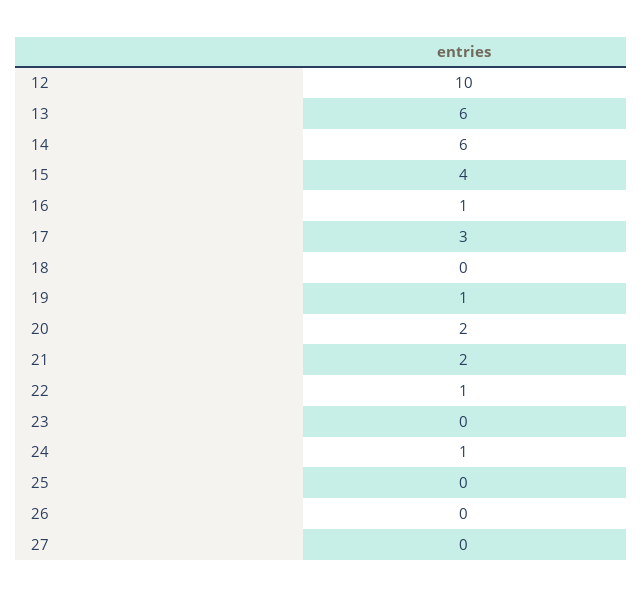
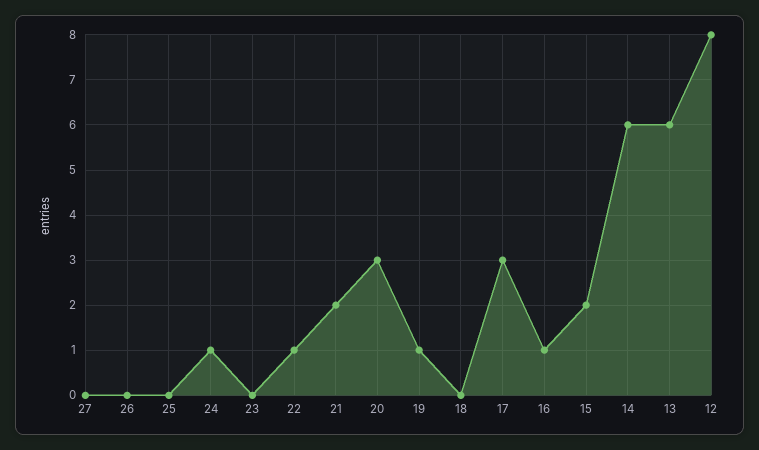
  {
-   "12": 10,
+   "12": 8,
    "13": 6,
    "14": 6,
-   "15": 4,
+   "15": 2,
    "16": 1,
    "17": 3,
    "18": 0,
    "19": 1,
-   "20": 2,
+   "20": 3,
    "21": 2,
    "22": 1,
    "23": 0,
    "24": 1,
    "25": 0,
    "26": 0,
    "27": 0
  }

